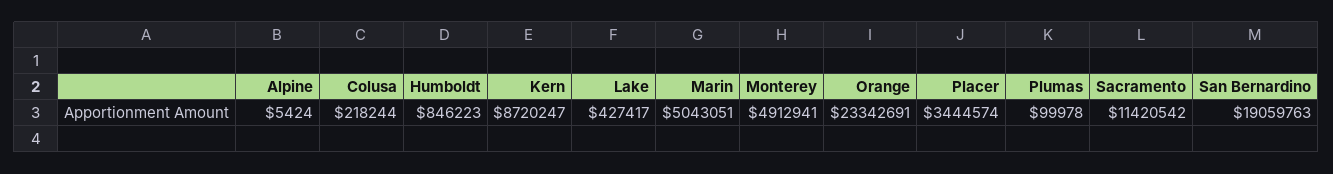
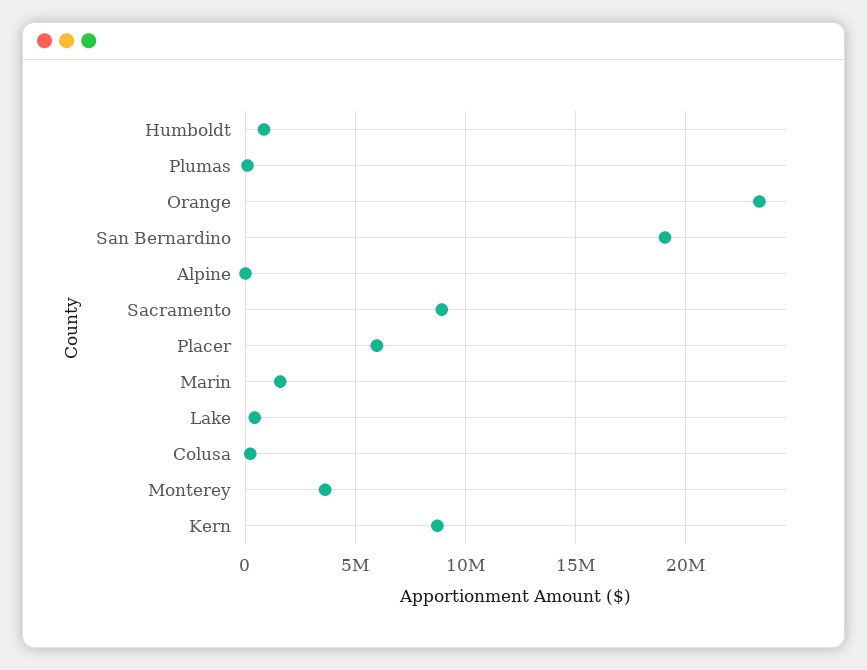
  {
    "Alpine": 5424,
    "Colusa": 218244,
    "Humboldt": 846223,
    "Kern": 8720247,
    "Lake": 427417,
-   "Marin": 5043051,
+   "Marin": 1500000,
-   "Monterey": 4912941,
+   "Monterey": 3500000,
    "Orange": 23342691,
-   "Placer": 3444574,
+   "Placer": 6000000,
    "Plumas": 99978,
-   "Sacramento": 11420542,
+   "Sacramento": 9000000,
    "San Bernardino": 19059763
  }

